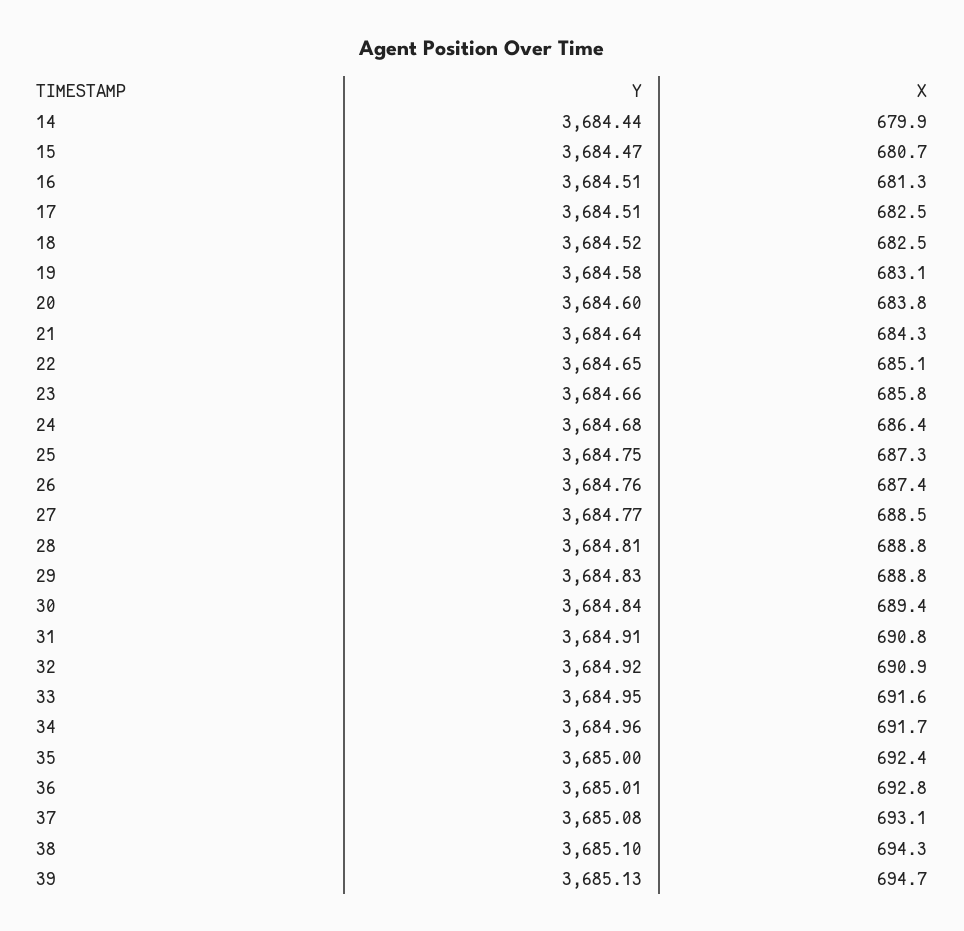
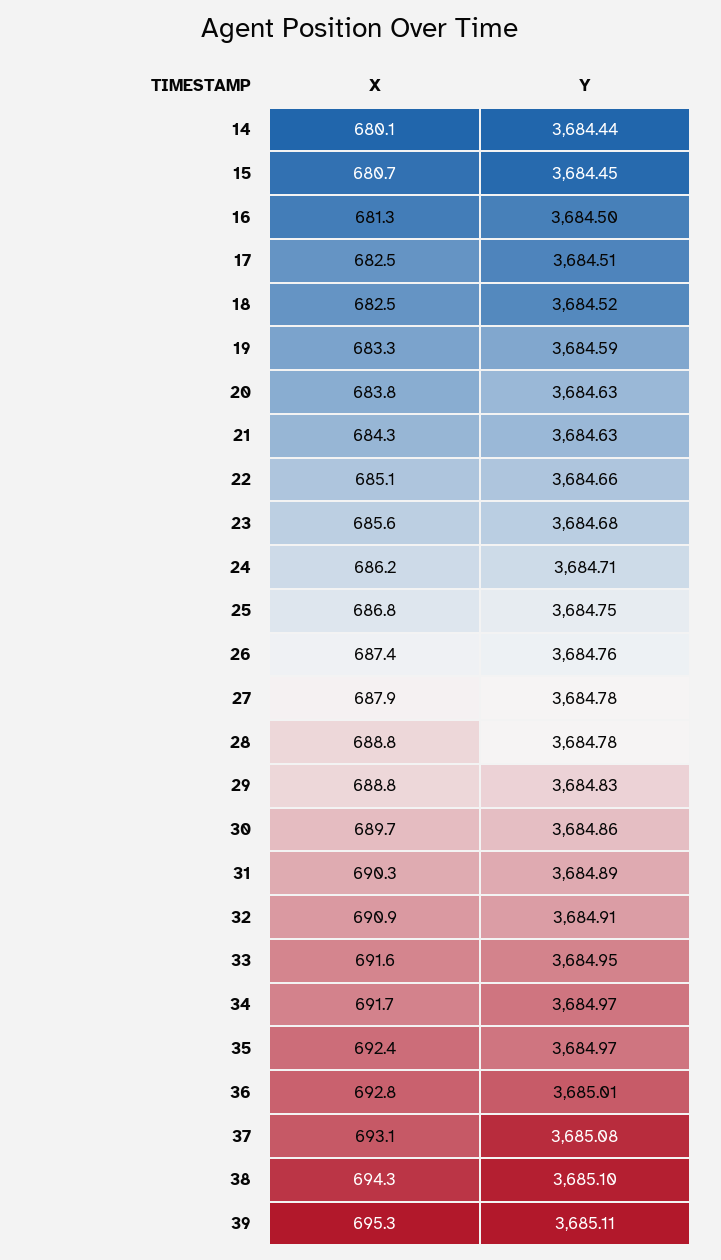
  {
    "Y": {
      "14": 3684.44,
-     "15": 3684.47,
+     "15": 3684.45,
-     "16": 3684.51,
+     "16": 3684.5,
      "17": 3684.51,
      "18": 3684.52,
-     "19": 3684.58,
+     "19": 3684.59,
-     "20": 3684.6,
+     "20": 3684.63,
-     "21": 3684.64,
+     "21": 3684.63,
-     "22": 3684.65,
+     "22": 3684.66,
-     "23": 3684.66,
+     "23": 3684.68,
-     "24": 3684.68,
+     "24": 3684.71,
      "25": 3684.75,
      "26": 3684.76,
-     "27": 3684.77,
+     "27": 3684.78,
-     "28": 3684.81,
+     "28": 3684.78,
      "29": 3684.83,
-     "30": 3684.84,
+     "30": 3684.86,
-     "31": 3684.91,
+     "31": 3684.89,
-     "32": 3684.92,
+     "32": 3684.91,
      "33": 3684.95,
-     "34": 3684.96,
+     "34": 3684.97,
-     "35": 3685,
+     "35": 3684.97,
      "36": 3685.01,
      "37": 3685.08,
      "38": 3685.1,
-     "39": 3685.13
+     "39": 3685.11
    },
    "X": {
-     "14": 679.9,
+     "14": 680.1,
      "15": 680.7,
      "16": 681.3,
      "17": 682.5,
      "18": 682.5,
-     "19": 683.1,
+     "19": 683.3,
      "20": 683.8,
      "21": 684.3,
      "22": 685.1,
-     "23": 685.8,
+     "23": 685.6,
-     "24": 686.4,
+     "24": 686.2,
-     "25": 687.3,
+     "25": 686.8,
      "26": 687.4,
-     "27": 688.5,
+     "27": 687.9,
      "28": 688.8,
      "29": 688.8,
-     "30": 689.4,
+     "30": 689.7,
-     "31": 690.8,
+     "31": 690.3,
      "32": 690.9,
      "33": 691.6,
      "34": 691.7,
      "35": 692.4,
      "36": 692.8,
      "37": 693.1,
      "38": 694.3,
-     "39": 694.7
+     "39": 695.3
    }
  }

